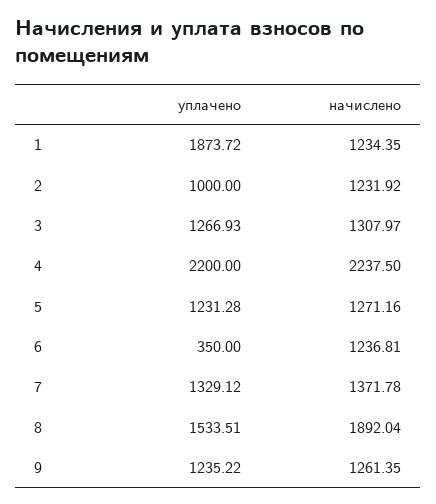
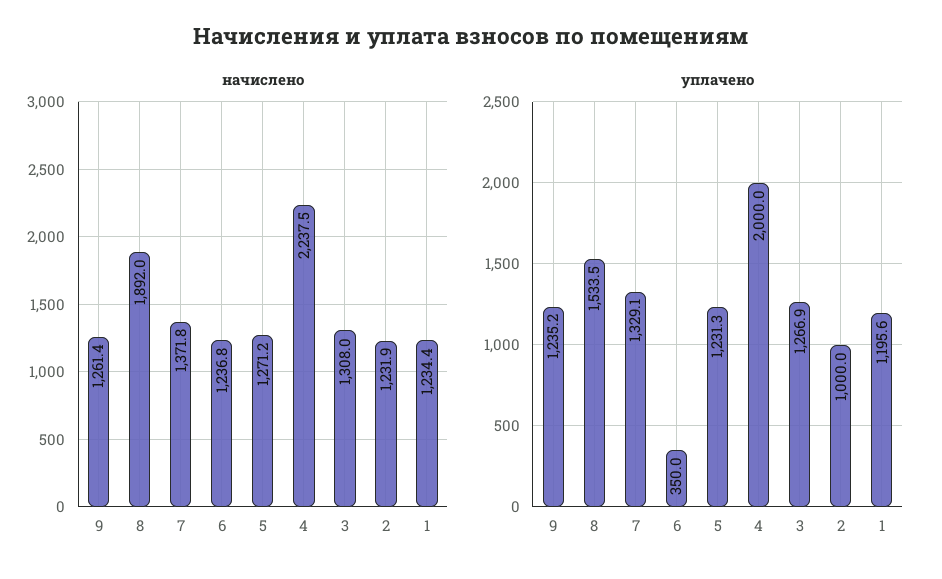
  {
    "уплачено": {
-     "1": 1873.72,
+     "1": 1195.6,
      "2": 1000,
      "3": 1266.93,
-     "4": 2200,
+     "4": 2000,
      "5": 1231.28,
      "6": 350,
      "7": 1329.12,
      "8": 1533.51,
      "9": 1235.22
    },
    "начислено": {
      "1": 1234.35,
      "2": 1231.92,
      "3": 1307.97,
      "4": 2237.5,
      "5": 1271.16,
      "6": 1236.81,
      "7": 1371.78,
      "8": 1892.04,
      "9": 1261.35
    }
  }

